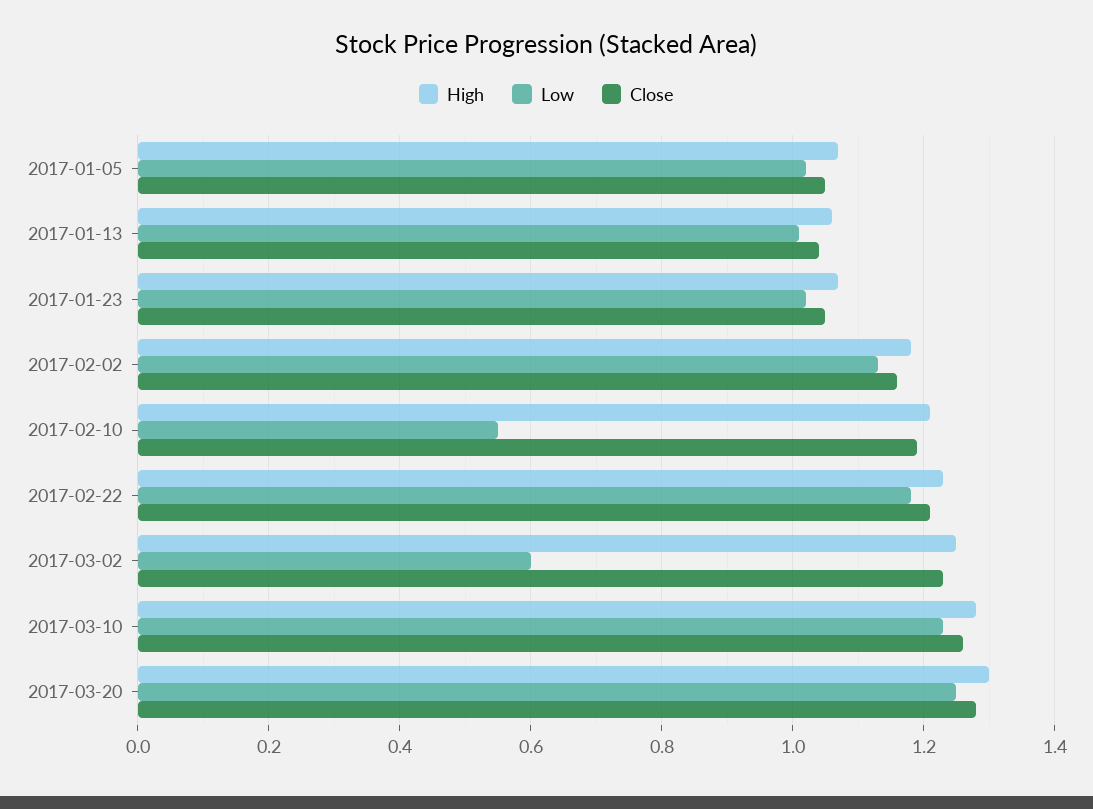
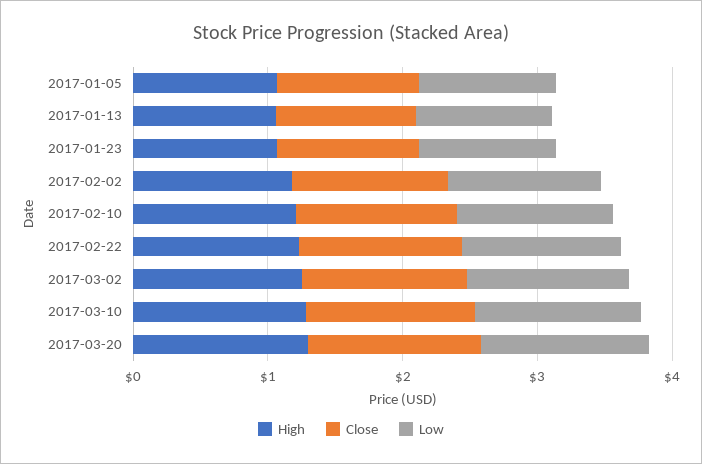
  {
    "High": {
      "2017-01-05": 1.05,
      "2017-01-13": 1.05,
      "2017-01-23": 1.05,
      "2017-02-02": 1.2,
      "2017-02-10": 1.2,
      "2017-02-22": 1.25,
      "2017-03-02": 1.25,
      "2017-03-10": 1.3,
      "2017-03-20": 1.3
    },
    "Low": {
      "2017-01-05": 1,
      "2017-01-13": 1,
      "2017-01-23": 1,
      "2017-02-02": 1.15,
-     "2017-02-10": 0.55,
+     "2017-02-10": 1.2,
      "2017-02-22": 1.2,
-     "2017-03-02": 0.6,
+     "2017-03-02": 1.2,
      "2017-03-10": 1.25,
      "2017-03-20": 1.25
    },
    "Close": {
      "2017-01-05": 1.05,
      "2017-01-13": 1.05,
      "2017-01-23": 1.05,
      "2017-02-02": 1.15,
      "2017-02-10": 1.2,
      "2017-02-22": 1.2,
      "2017-03-02": 1.25,
      "2017-03-10": 1.25,
      "2017-03-20": 1.3
    }
  }

